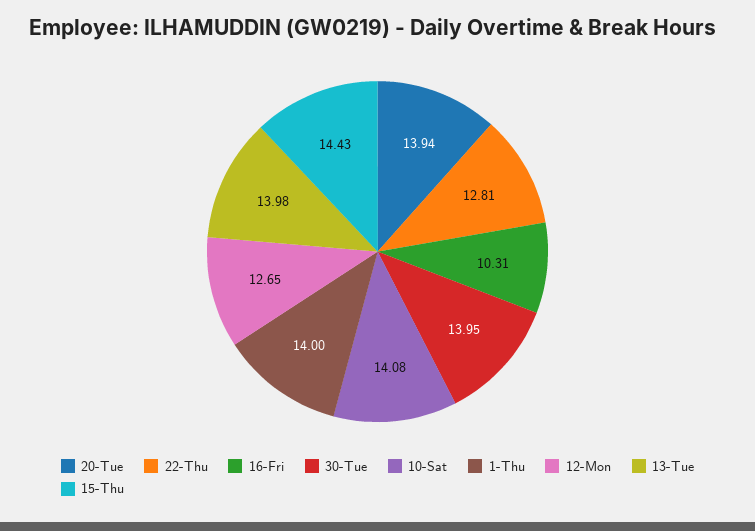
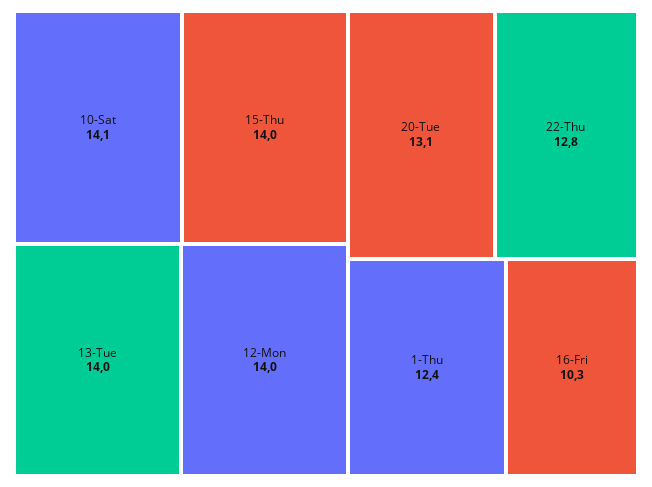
  {
-   "20-Tue": 13.94,
+   "20-Tue": 13.1,
    "22-Thu": 12.81,
    "16-Fri": 10.31,
-   "30-Tue": 13.95,
    "10-Sat": 14.08,
-   "1-Thu": 14,
+   "1-Thu": 12.4,
-   "12-Mon": 12.65,
+   "12-Mon": 14,
    "13-Tue": 13.98,
-   "15-Thu": 14.43
+   "15-Thu": 14
  }

